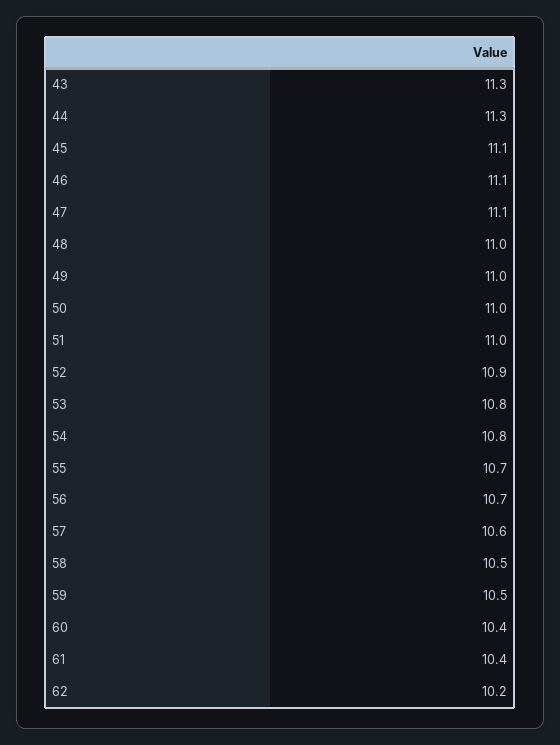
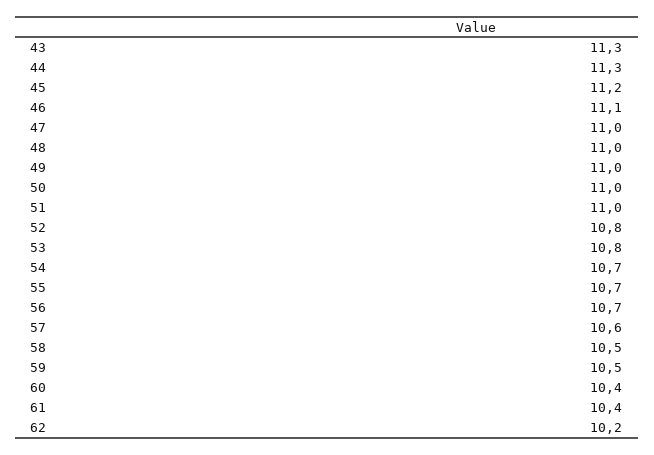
  {
    "43": 11.3,
    "44": 11.3,
-   "45": 11.1,
+   "45": 11.2,
    "46": 11.1,
-   "47": 11.1,
+   "47": 11,
    "48": 11,
    "49": 11,
    "50": 11,
    "51": 11,
-   "52": 10.9,
+   "52": 10.8,
    "53": 10.8,
-   "54": 10.8,
+   "54": 10.7,
    "55": 10.7,
    "56": 10.7,
    "57": 10.6,
    "58": 10.5,
    "59": 10.5,
    "60": 10.4,
    "61": 10.4,
    "62": 10.2
  }

